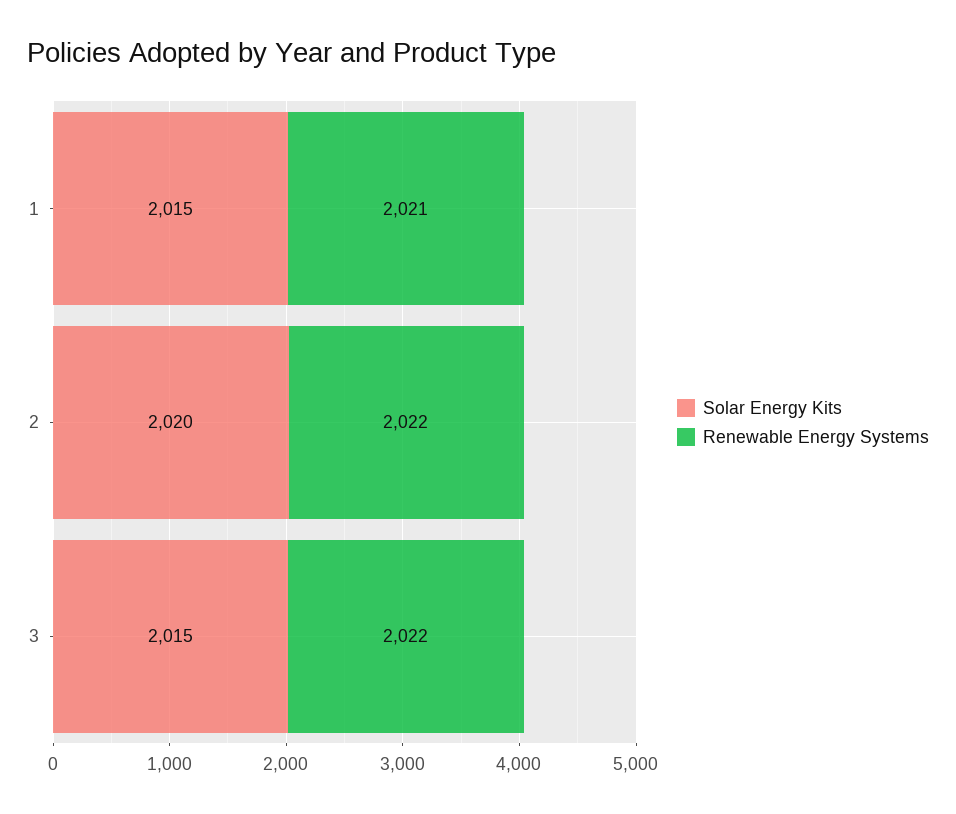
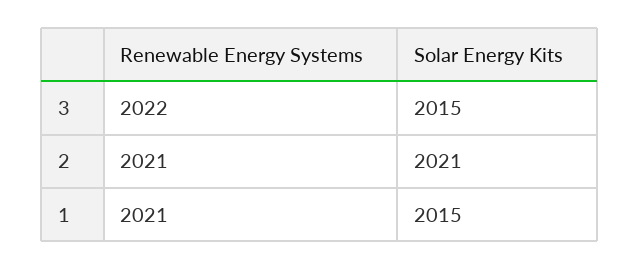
  {
    "Solar Energy Kits": {
      "1": 2015,
-     "2": 2020,
+     "2": 2021,
      "3": 2015
    },
    "Renewable Energy Systems": {
      "1": 2021,
-     "2": 2022,
+     "2": 2021,
      "3": 2022
    }
  }

